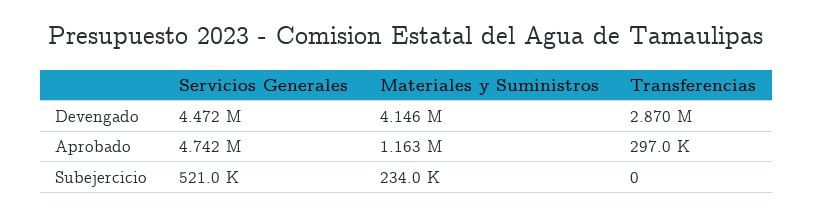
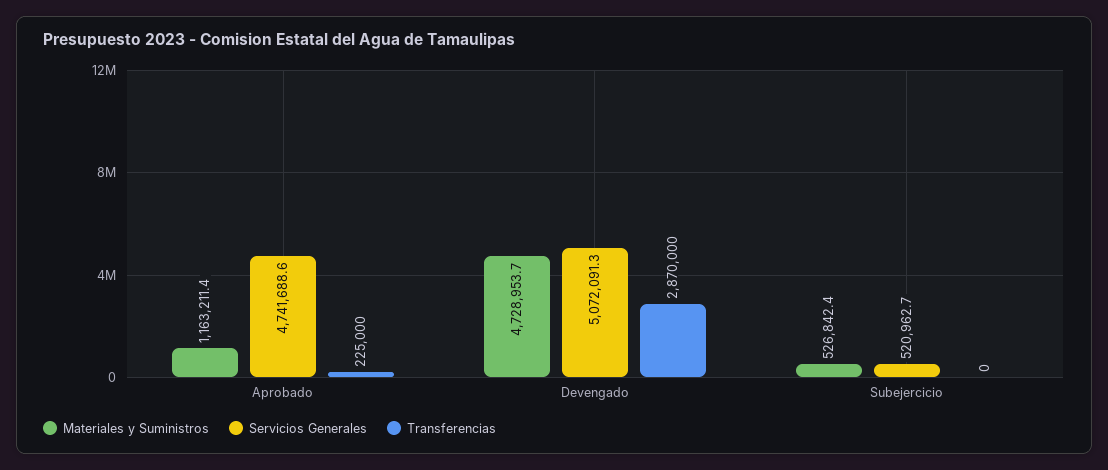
  {
    "Servicios Generales": {
-     "Devengado": 4472000,
+     "Devengado": 5072091.3,
      "Aprobado": 4741688.6,
      "Subejercicio": 520962.7
    },
    "Materiales y Suministros": {
-     "Devengado": 4146000,
+     "Devengado": 4728953.7,
      "Aprobado": 1163211.4,
-     "Subejercicio": 234000
+     "Subejercicio": 526842.4
    },
    "Transferencias": {
      "Devengado": 2870000,
-     "Aprobado": 297000,
+     "Aprobado": 225000,
      "Subejercicio": 0
    }
  }

